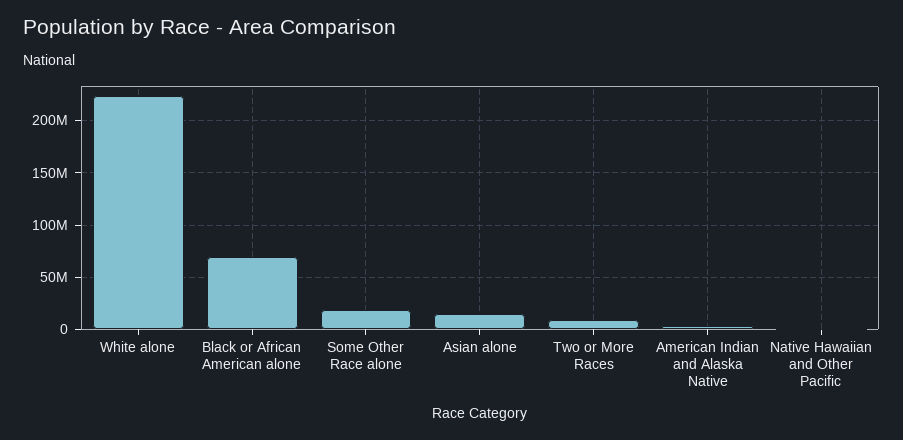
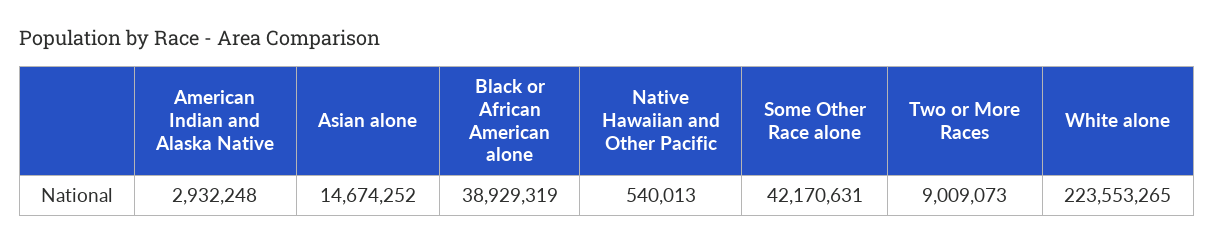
  {
    "White alone": 223553265,
-   "Black or African American alone": 70000000,
+   "Black or African American alone": 38929319,
-   "Some Other Race alone": 20000000,
+   "Some Other Race alone": 42170631,
    "Asian alone": 14674252,
    "Two or More Races": 9009073,
    "American Indian and Alaska Native": 2932248,
    "Native Hawaiian and Other Pacific": 540013
  }

